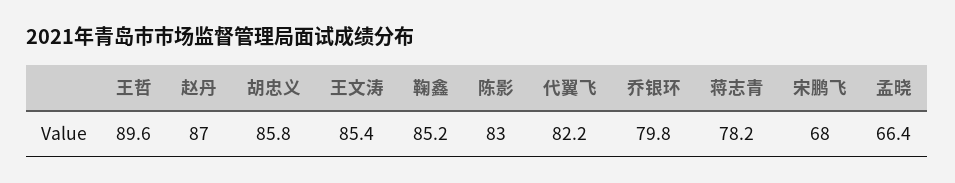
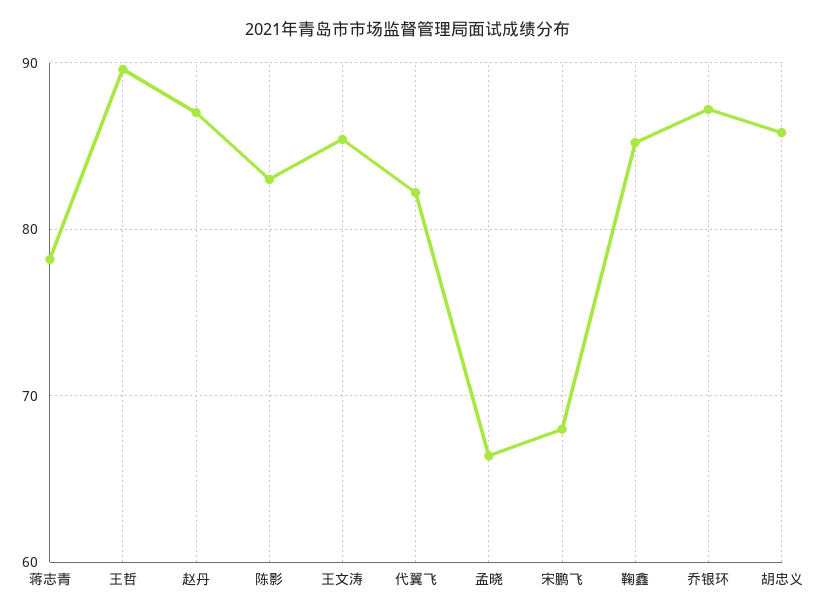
  {
    "王哲": 89.6,
    "赵丹": 87,
    "胡忠义": 85.8,
    "王文涛": 85.4,
    "鞠鑫": 85.2,
    "陈影": 83,
    "代翼飞": 82.2,
-   "乔银环": 79.8,
+   "乔银环": 87,
    "蒋志青": 78.2,
    "宋鹏飞": 68,
    "孟晓": 66.4
  }

